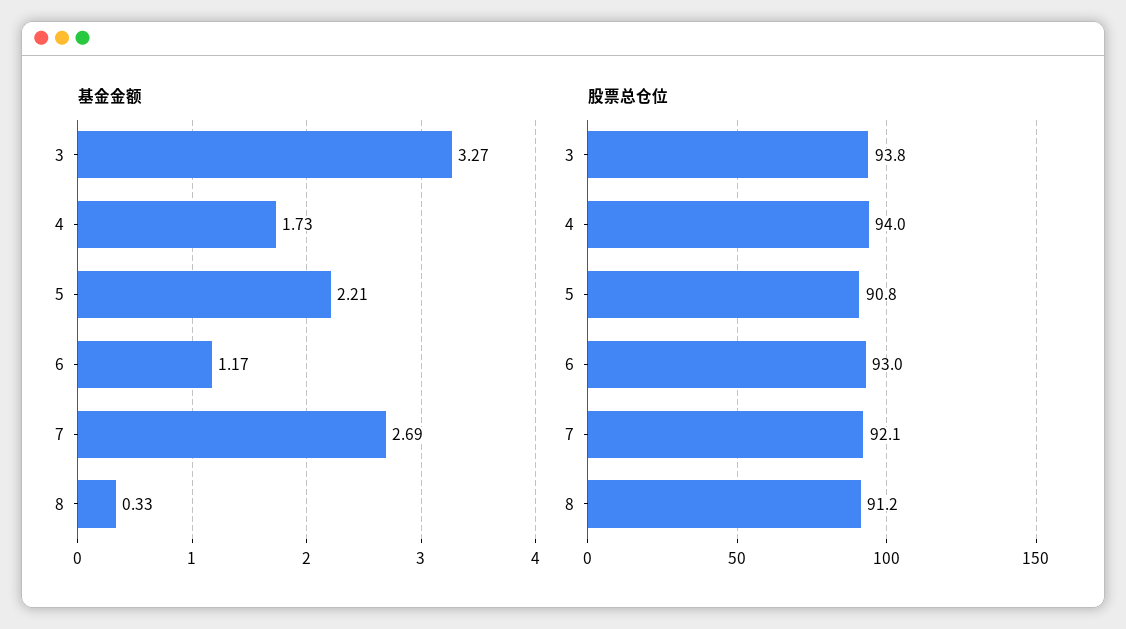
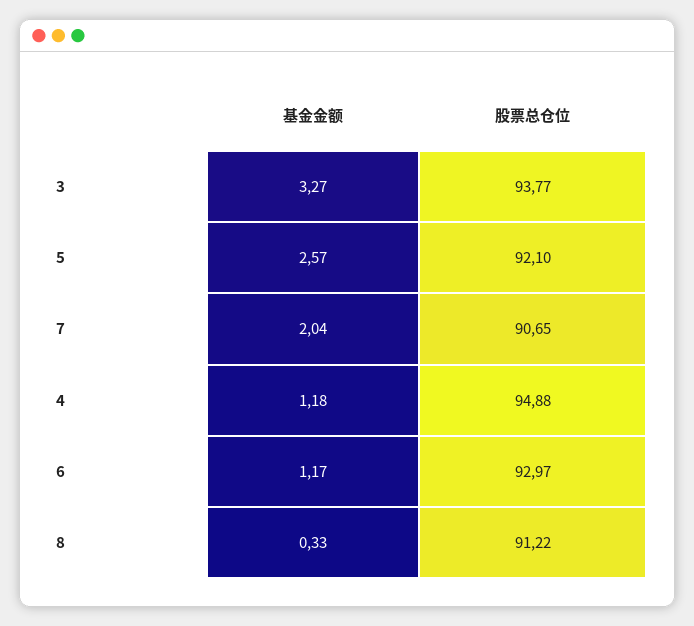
  {
    "基金金额": {
      "3": 3.27,
-     "4": 1.73,
+     "4": 1.18,
-     "5": 2.21,
+     "5": 2.57,
      "6": 1.17,
-     "7": 2.69,
+     "7": 2.04,
      "8": 0.33
    },
    "股票总仓位": {
      "3": 93.77,
-     "4": 94,
+     "4": 94.88,
-     "5": 90.8,
+     "5": 92.1,
      "6": 92.97,
-     "7": 92.1,
+     "7": 90.65,
      "8": 91.22
    }
  }

